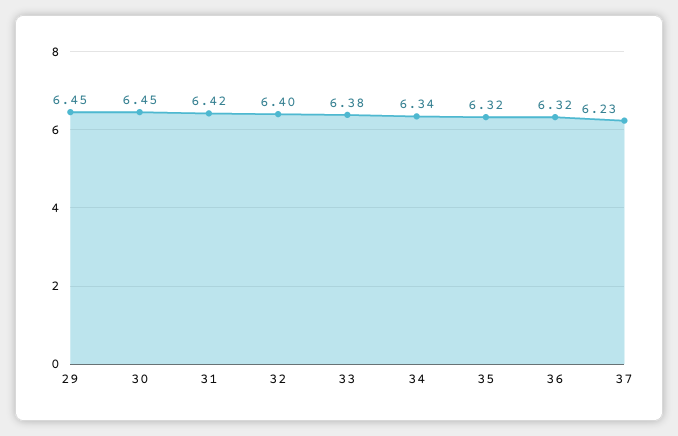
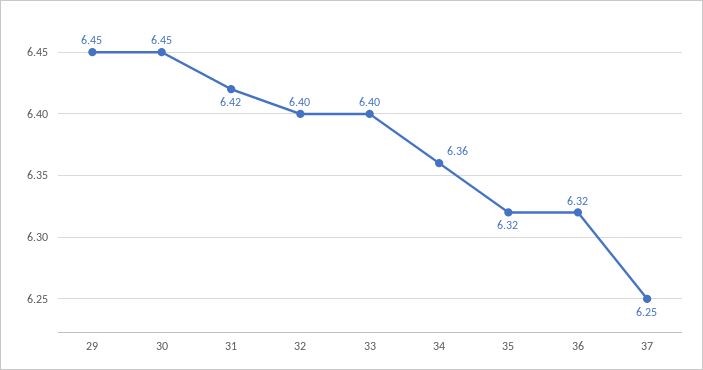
  {
    "29": 6.45,
    "30": 6.45,
    "31": 6.42,
    "32": 6.4,
-   "33": 6.38,
+   "33": 6.4,
-   "34": 6.34,
+   "34": 6.36,
    "35": 6.32,
    "36": 6.32,
-   "37": 6.23
+   "37": 6.25
  }

